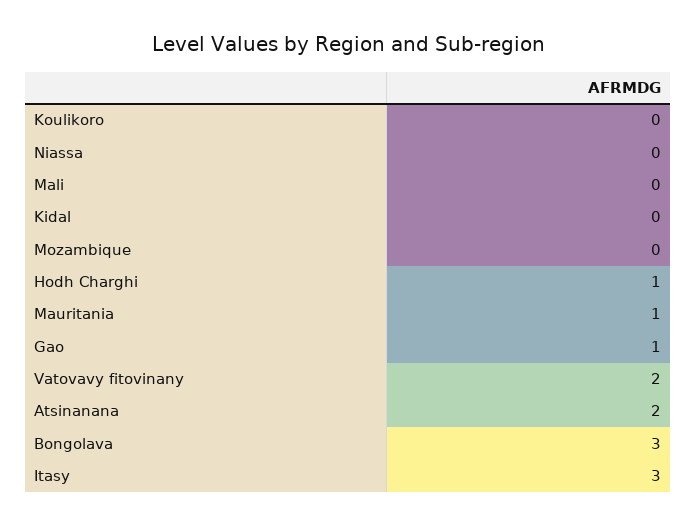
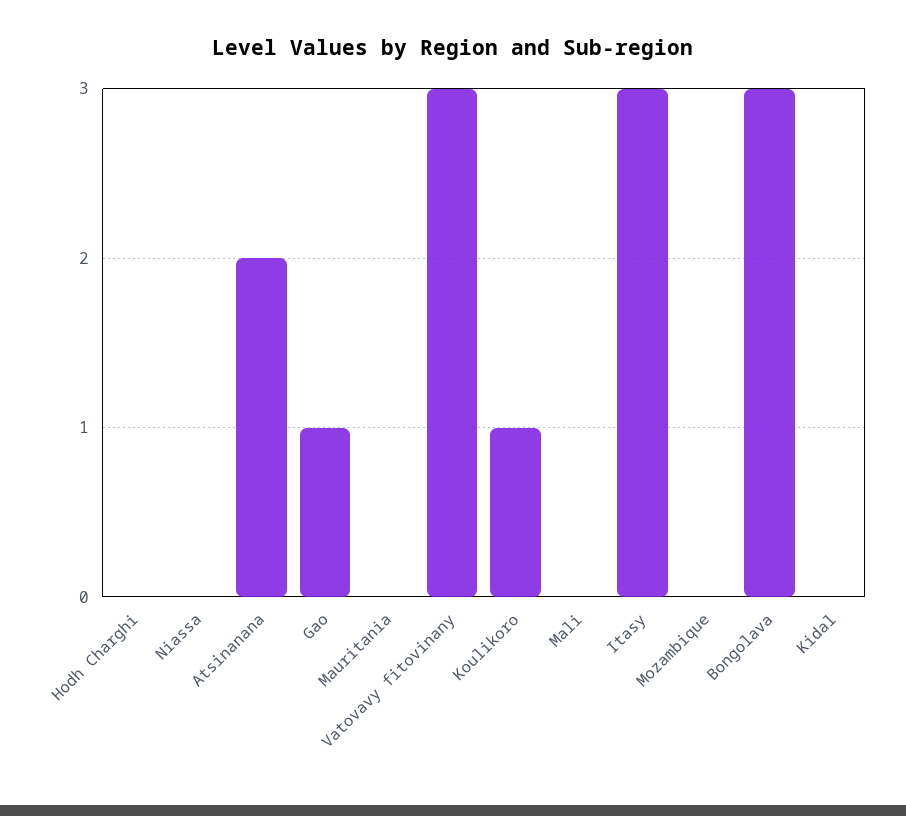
  {
-   "Koulikoro": 0,
+   "Koulikoro": 1,
    "Niassa": 0,
    "Mali": 0,
    "Kidal": 0,
    "Mozambique": 0,
-   "Hodh Charghi": 1,
+   "Hodh Charghi": 0,
-   "Mauritania": 1,
+   "Mauritania": 0,
    "Gao": 1,
-   "Vatovavy fitovinany": 2,
+   "Vatovavy fitovinany": 3,
    "Atsinanana": 2,
    "Bongolava": 3,
    "Itasy": 3
  }

